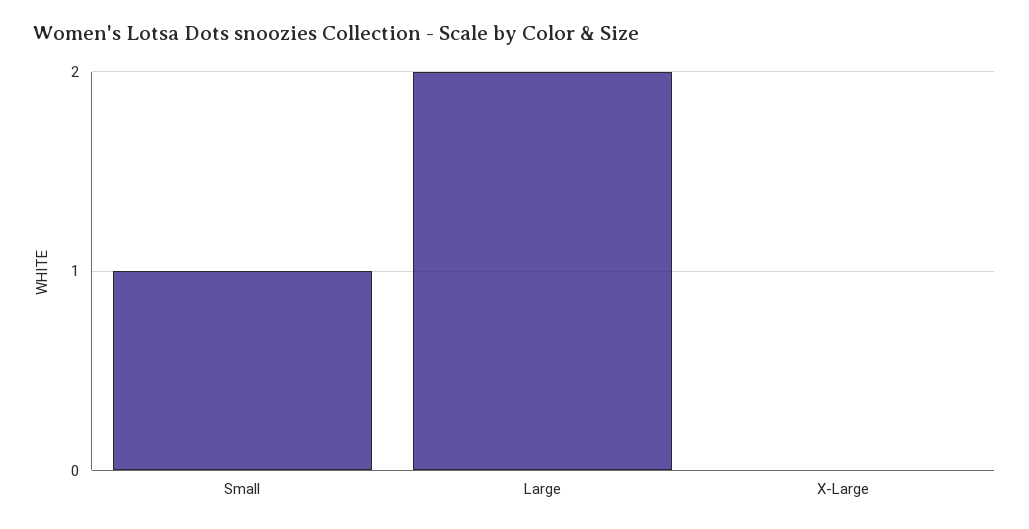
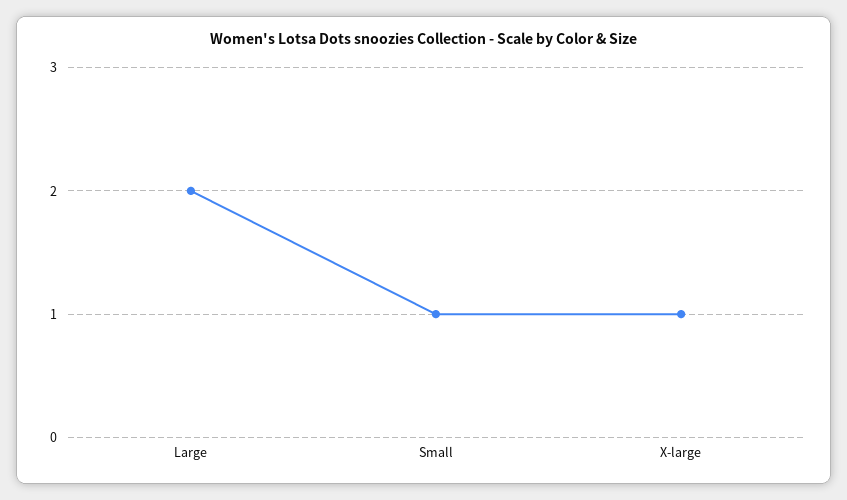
  {
    "Small": 1,
    "Large": 2,
-   "X-Large": 0
+   "X-Large": 1
  }

